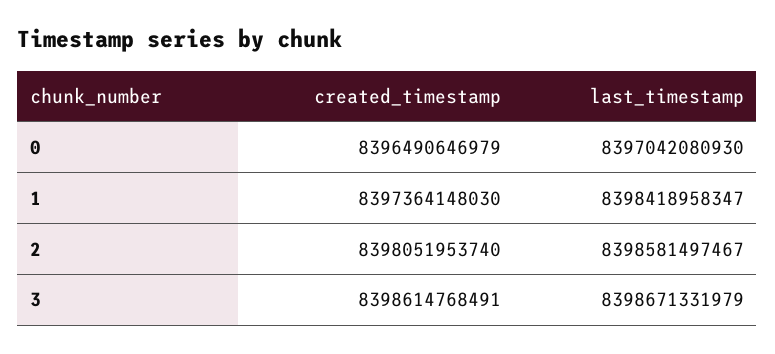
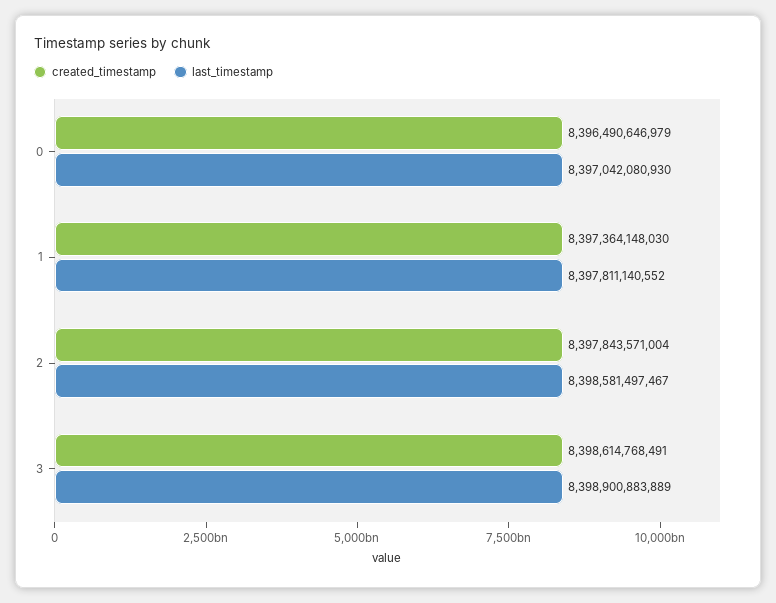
  {
    "created_timestamp": {
      "0": 8396490646979,
      "1": 8397364148030,
-     "2": 8398051953740,
+     "2": 8397843571004,
      "3": 8398614768491
    },
    "last_timestamp": {
      "0": 8397042080930,
-     "1": 8398418958347,
+     "1": 8397811140552,
      "2": 8398581497467,
-     "3": 8398671331979
+     "3": 8398900883889
    }
  }

